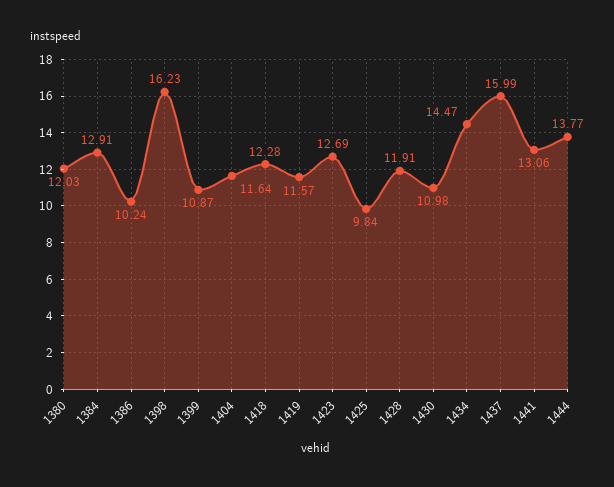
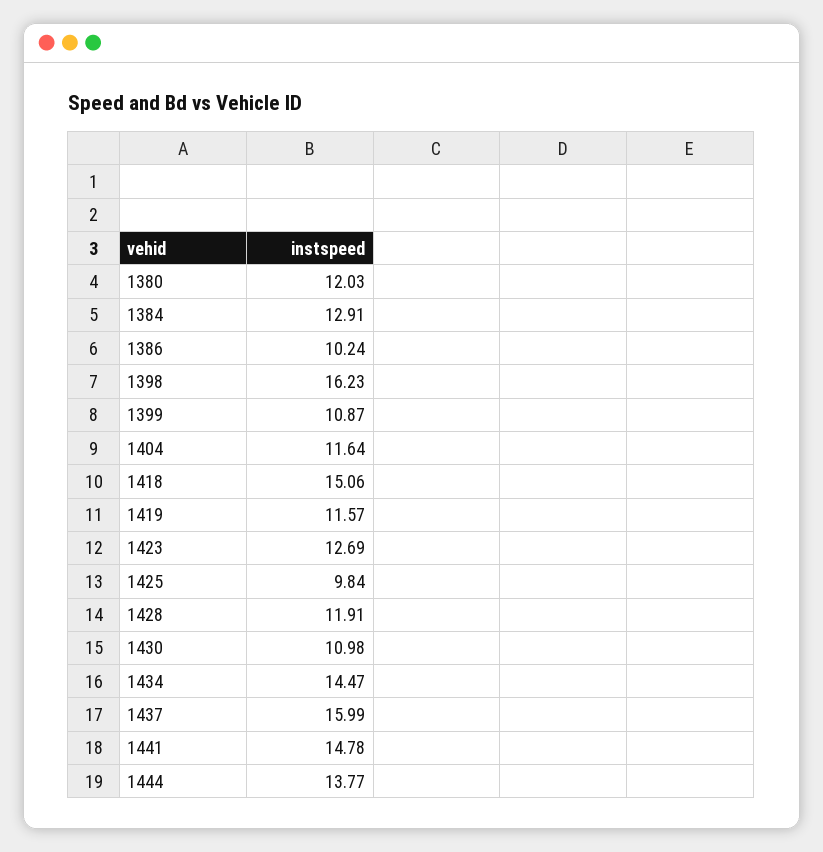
  {
    "1380": 12.03,
    "1384": 12.91,
    "1386": 10.24,
    "1398": 16.23,
    "1399": 10.87,
    "1404": 11.64,
-   "1418": 12.28,
+   "1418": 15.06,
    "1419": 11.57,
    "1423": 12.69,
    "1425": 9.84,
    "1428": 11.91,
    "1430": 10.98,
    "1434": 14.47,
    "1437": 15.99,
-   "1441": 13.06,
+   "1441": 14.78,
    "1444": 13.77
  }

